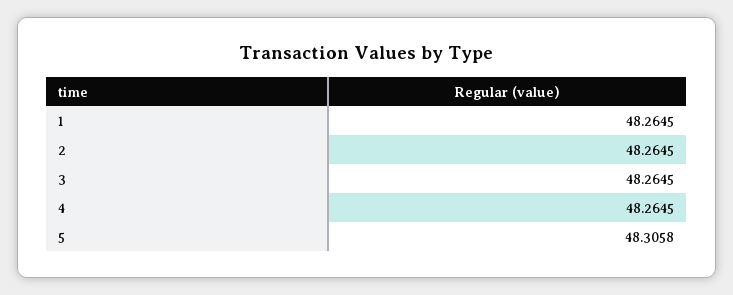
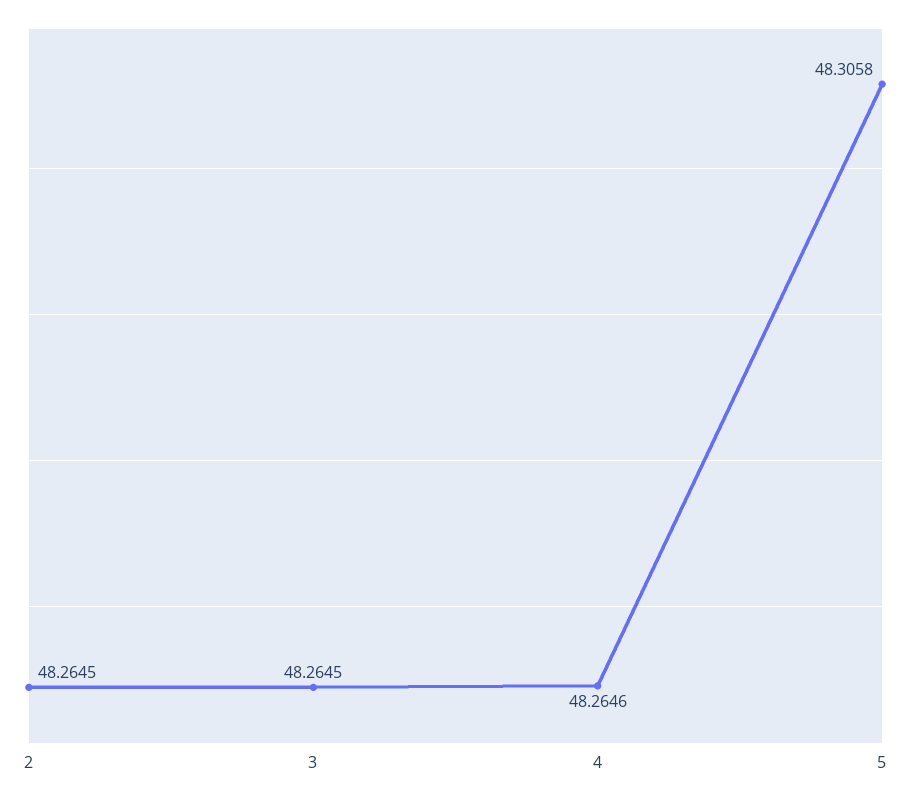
  {
-   "1": 48.2645,
    "2": 48.2645,
    "3": 48.2645,
-   "4": 48.2645,
+   "4": 48.2646,
    "5": 48.3058
  }

